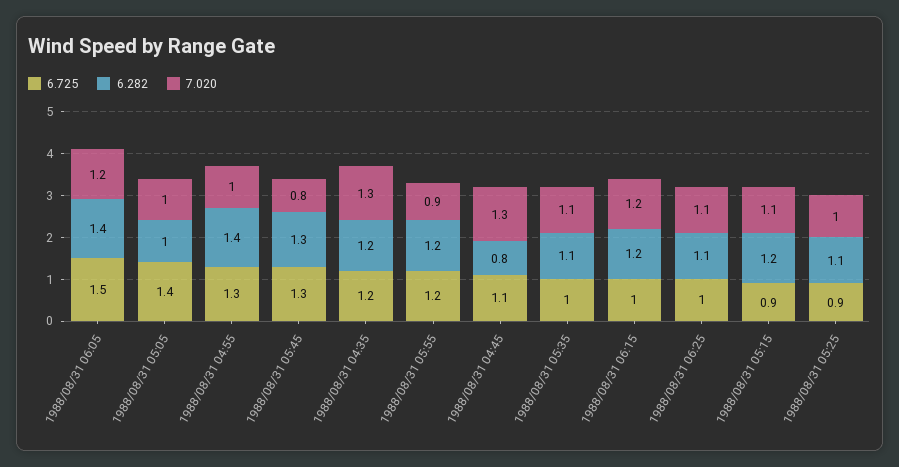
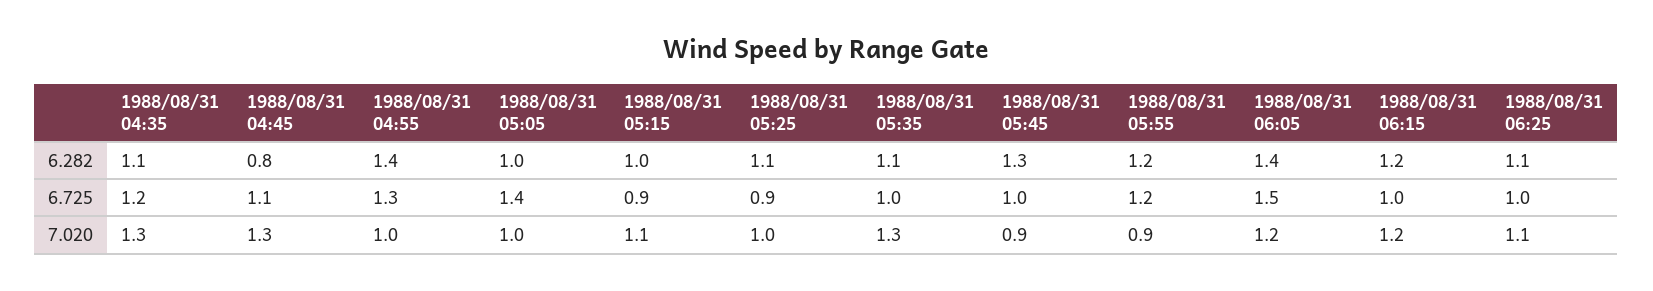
  {
    "6.725": {
      "1988/08/31 06:05": 1.5,
      "1988/08/31 05:05": 1.4,
      "1988/08/31 04:55": 1.3,
-     "1988/08/31 05:45": 1.3,
+     "1988/08/31 05:45": 1,
      "1988/08/31 04:35": 1.2,
      "1988/08/31 05:55": 1.2,
      "1988/08/31 04:45": 1.1,
      "1988/08/31 05:35": 1,
      "1988/08/31 06:15": 1,
      "1988/08/31 06:25": 1,
      "1988/08/31 05:15": 0.9,
      "1988/08/31 05:25": 0.9
    },
    "6.282": {
      "1988/08/31 06:05": 1.4,
      "1988/08/31 05:05": 1,
      "1988/08/31 04:55": 1.4,
      "1988/08/31 05:45": 1.3,
-     "1988/08/31 04:35": 1.2,
+     "1988/08/31 04:35": 1.1,
      "1988/08/31 05:55": 1.2,
      "1988/08/31 04:45": 0.8,
      "1988/08/31 05:35": 1.1,
      "1988/08/31 06:15": 1.2,
      "1988/08/31 06:25": 1.1,
-     "1988/08/31 05:15": 1.2,
+     "1988/08/31 05:15": 1,
      "1988/08/31 05:25": 1.1
    },
    "7.020": {
      "1988/08/31 06:05": 1.2,
      "1988/08/31 05:05": 1,
      "1988/08/31 04:55": 1,
-     "1988/08/31 05:45": 0.8,
+     "1988/08/31 05:45": 0.9,
      "1988/08/31 04:35": 1.3,
      "1988/08/31 05:55": 0.9,
      "1988/08/31 04:45": 1.3,
-     "1988/08/31 05:35": 1.1,
+     "1988/08/31 05:35": 1.3,
      "1988/08/31 06:15": 1.2,
      "1988/08/31 06:25": 1.1,
      "1988/08/31 05:15": 1.1,
      "1988/08/31 05:25": 1
    }
  }

